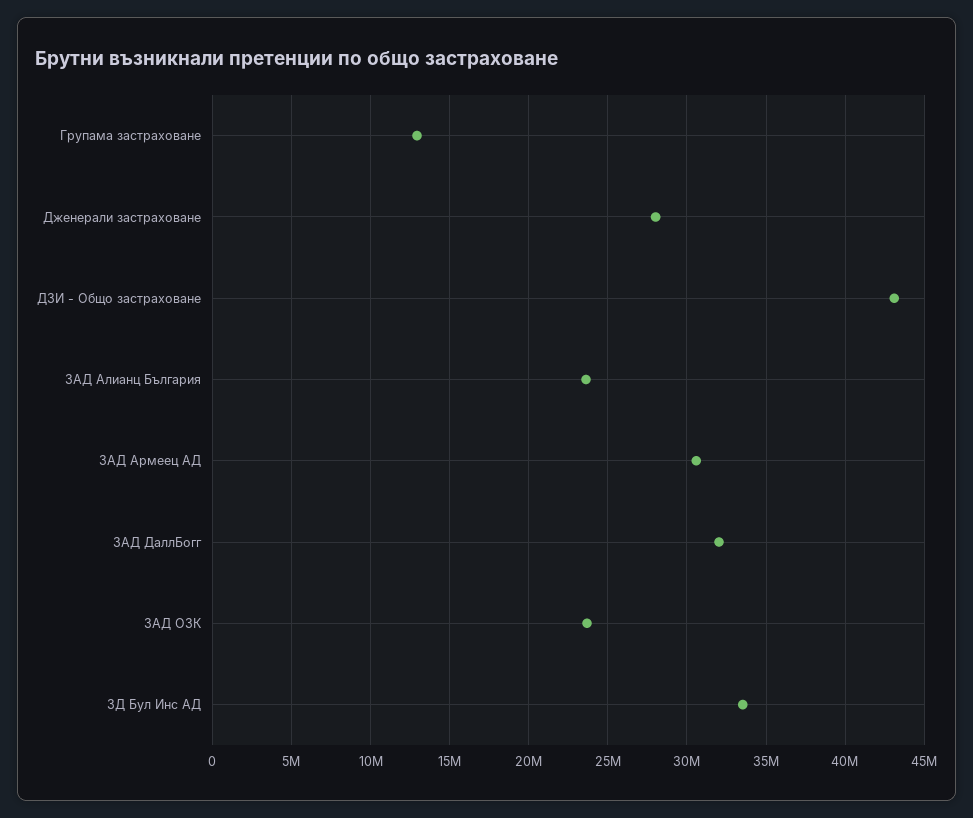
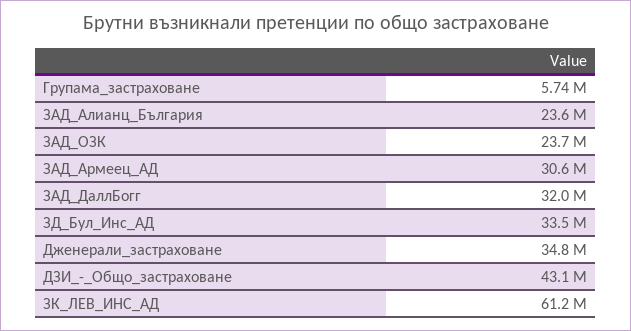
  {
-   "Групама застраховане": 13000000,
+   "Групама застраховане": 5740000,
-   "Дженерали застраховане": 28000000,
+   "Дженерали застраховане": 34800000,
    "ДЗИ - Общо застраховане": 43100000,
    "ЗАД Алианц България": 23600000,
    "ЗАД Армеец АД": 30600000,
    "ЗАД ДаллБогг": 32000000,
    "ЗАД ОЗК": 23700000,
-   "ЗД Бул Инс АД": 33500000
+   "ЗД Бул Инс АД": 33500000,
+   "ЗК_ЛЕВ_ИНС_АД": 61200000
  }

